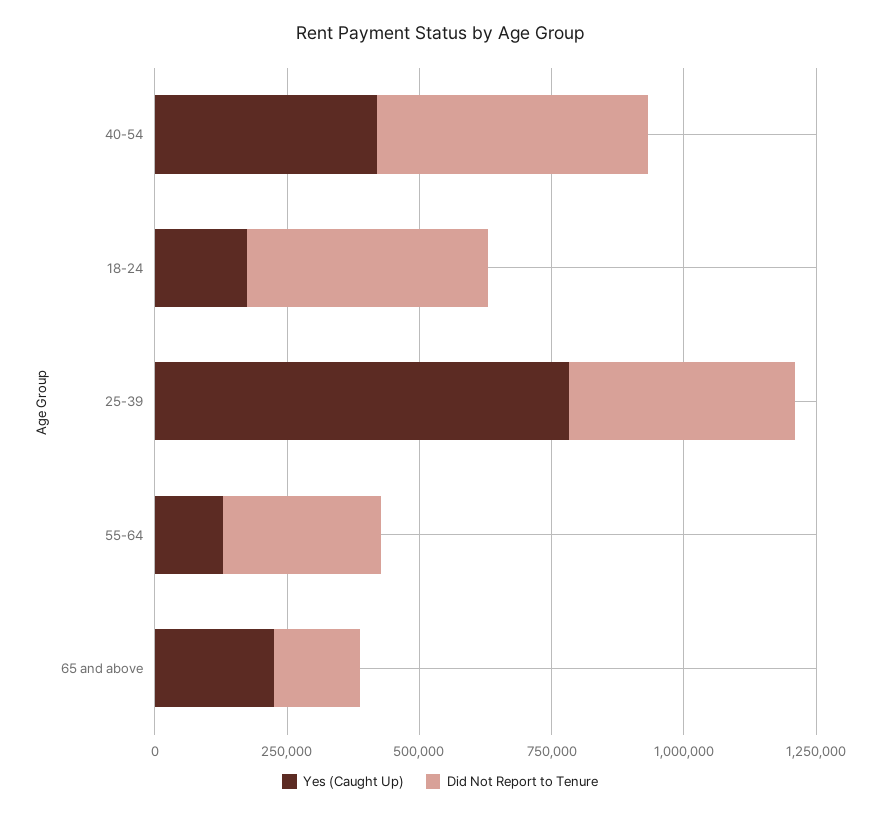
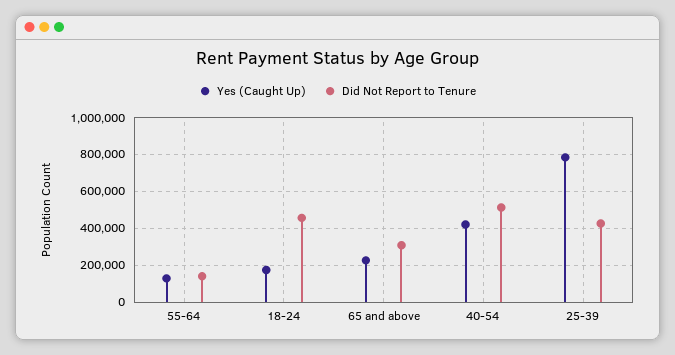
  {
    "Yes (Caught Up)": {
      "40-54": 400000,
      "18-24": 150000,
      "25-39": 800000,
      "55-64": 150000,
      "65 and above": 250000
    },
    "Did Not Report to Tenure": {
      "40-54": 500000,
      "18-24": 450000,
      "25-39": 450000,
-     "55-64": 300000,
+     "55-64": 150000,
-     "65 and above": 150000
+     "65 and above": 300000
    }
  }

